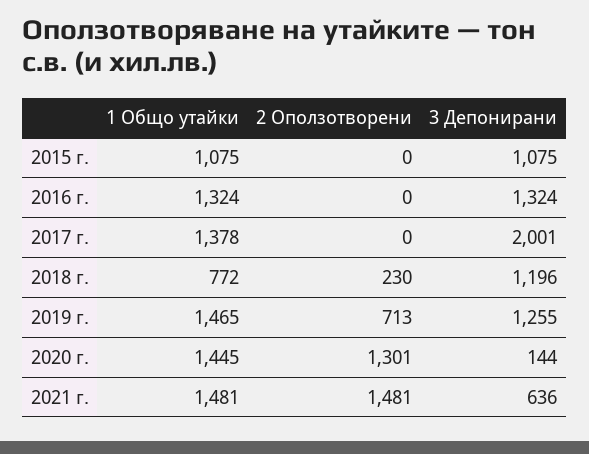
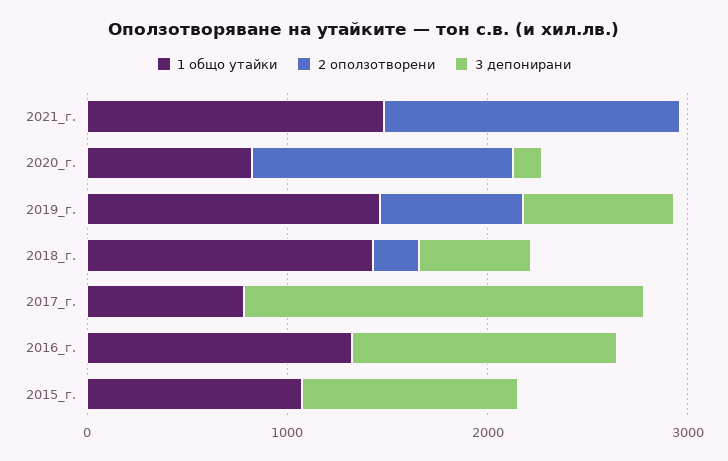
  {
    "1 Общо утайки": {
      "2015 г.": 1075,
      "2016 г.": 1324,
-     "2017 г.": 1378,
+     "2017 г.": 800,
-     "2018 г.": 772,
+     "2018 г.": 1400,
      "2019 г.": 1465,
-     "2020 г.": 1445,
+     "2020 г.": 800,
      "2021 г.": 1481
    },
    "2 Оползотворени": {
      "2015 г.": 0,
      "2016 г.": 0,
      "2017 г.": 0,
      "2018 г.": 230,
      "2019 г.": 713,
      "2020 г.": 1301,
      "2021 г.": 1481
    },
    "3 Депонирани": {
      "2015 г.": 1075,
      "2016 г.": 1324,
      "2017 г.": 2001,
-     "2018 г.": 1196,
+     "2018 г.": 600,
-     "2019 г.": 1255,
+     "2019 г.": 800,
      "2020 г.": 144,
-     "2021 г.": 636
+     "2021 г.": 0
    }
  }

